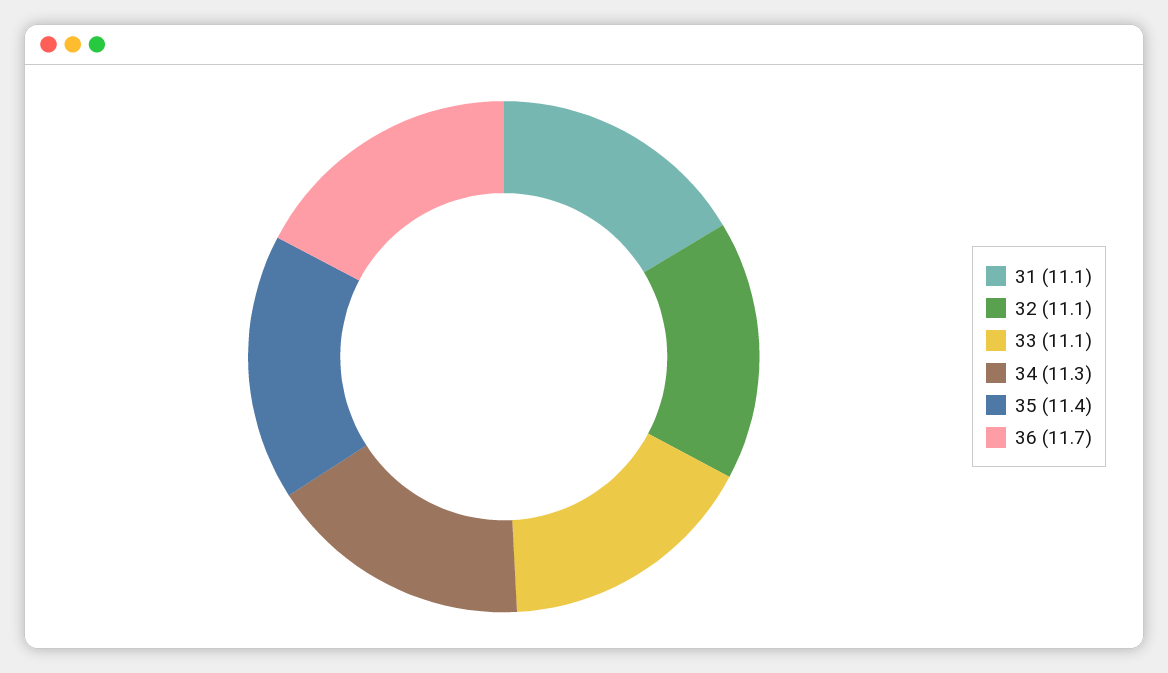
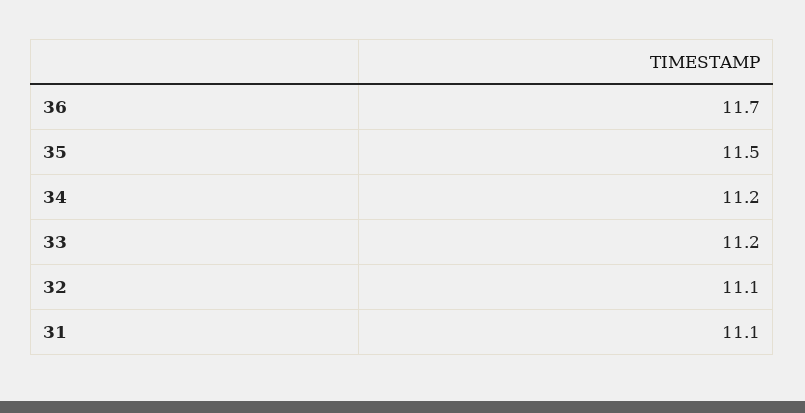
  {
    "31": 11.1,
    "32": 11.1,
-   "33": 11.1,
+   "33": 11.2,
-   "34": 11.3,
+   "34": 11.2,
-   "35": 11.4,
+   "35": 11.5,
    "36": 11.7
  }

